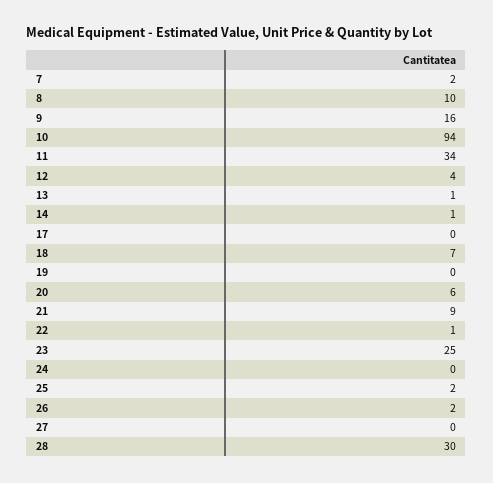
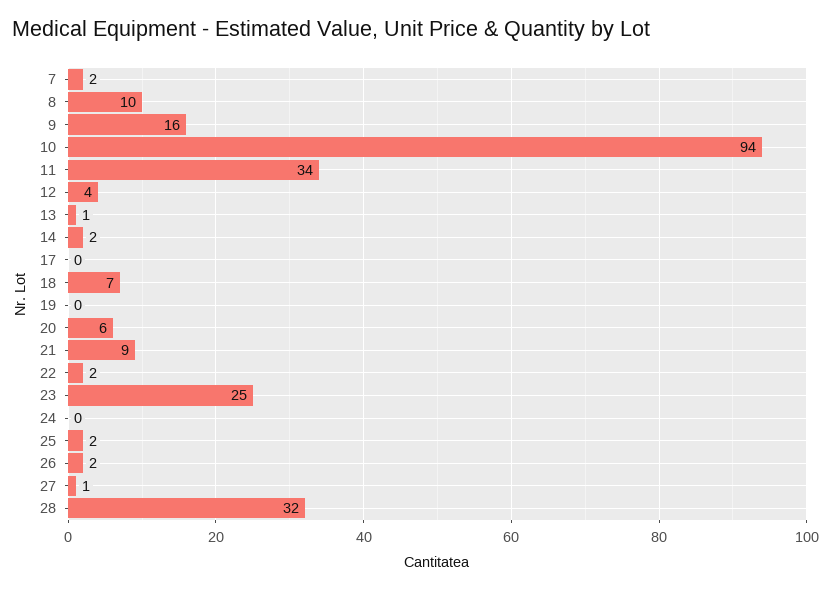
  {
    "7": 2,
    "8": 10,
    "9": 16,
    "10": 94,
    "11": 34,
    "12": 4,
    "13": 1,
-   "14": 1,
+   "14": 2,
    "17": 0,
    "18": 7,
    "19": 0,
    "20": 6,
    "21": 9,
-   "22": 1,
+   "22": 2,
    "23": 25,
    "24": 0,
    "25": 2,
    "26": 2,
-   "27": 0,
+   "27": 1,
-   "28": 30
+   "28": 32
  }

